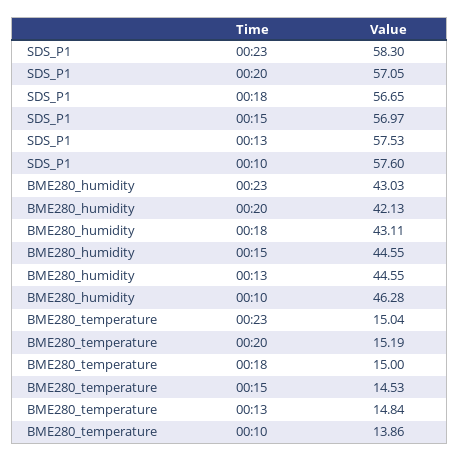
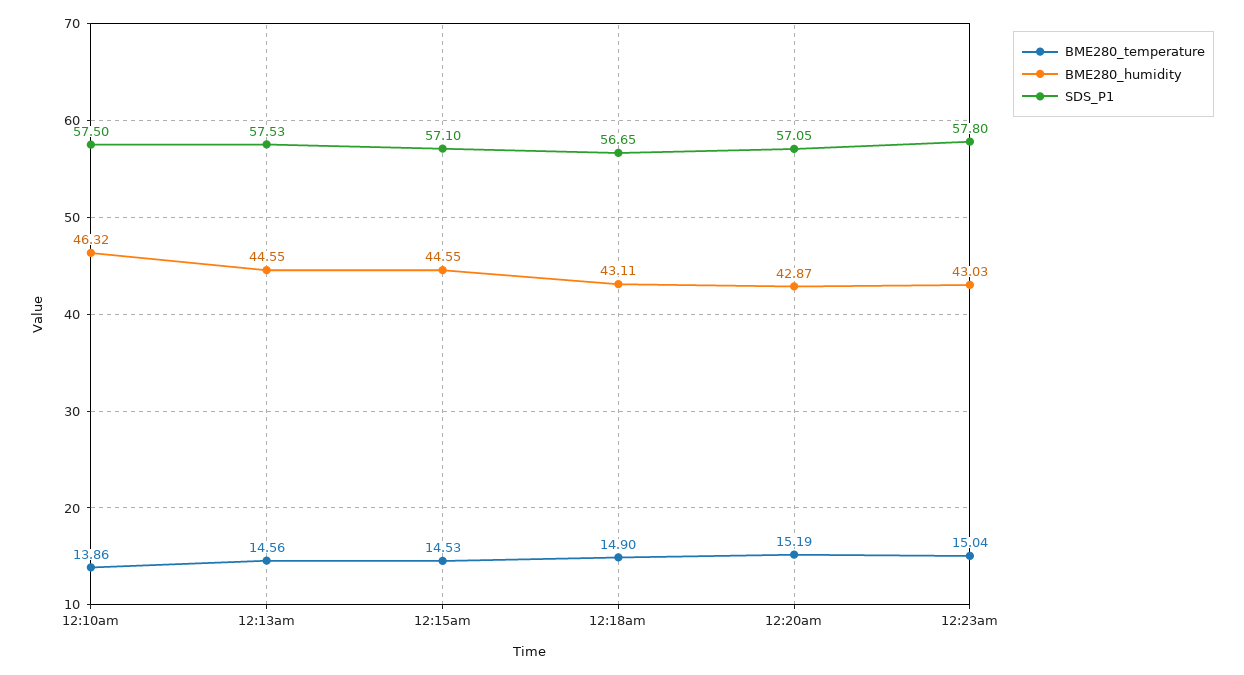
  {
    "SDS_P1": {
-     "00:23": 58.3,
+     "00:23": 57.8,
      "00:20": 57.05,
      "00:18": 56.65,
-     "00:15": 56.97,
+     "00:15": 57.1,
      "00:13": 57.53,
-     "00:10": 57.6
+     "00:10": 57.5
    },
    "BME280_humidity": {
      "00:23": 43.03,
-     "00:20": 42.13,
+     "00:20": 42.87,
      "00:18": 43.11,
      "00:15": 44.55,
      "00:13": 44.55,
-     "00:10": 46.28
+     "00:10": 46.32
    },
    "BME280_temperature": {
      "00:23": 15.04,
      "00:20": 15.19,
-     "00:18": 15,
+     "00:18": 14.9,
      "00:15": 14.53,
-     "00:13": 14.84,
+     "00:13": 14.56,
      "00:10": 13.86
    }
  }

